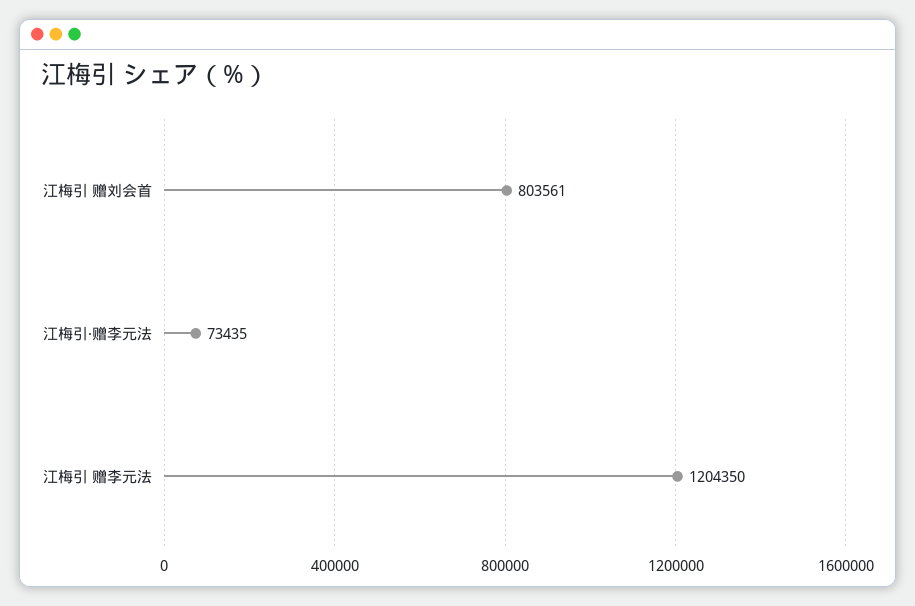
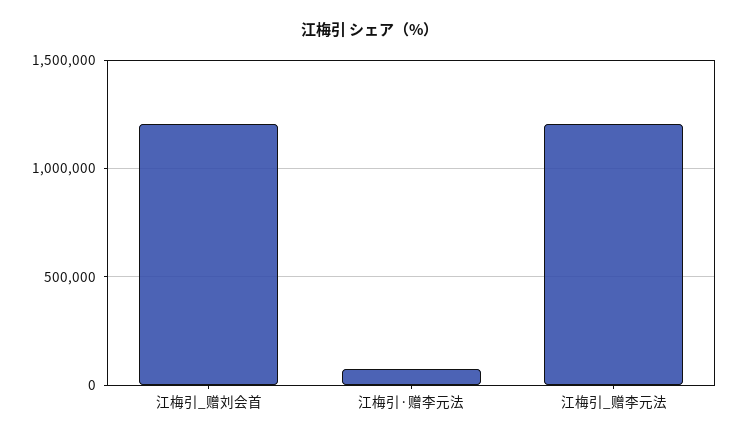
  {
-   "江梅引 赠刘会首": 803561,
+   "江梅引 赠刘会首": 1200000,
    "江梅引·赠李元法": 73435,
    "江梅引 赠李元法": 1204350
  }

